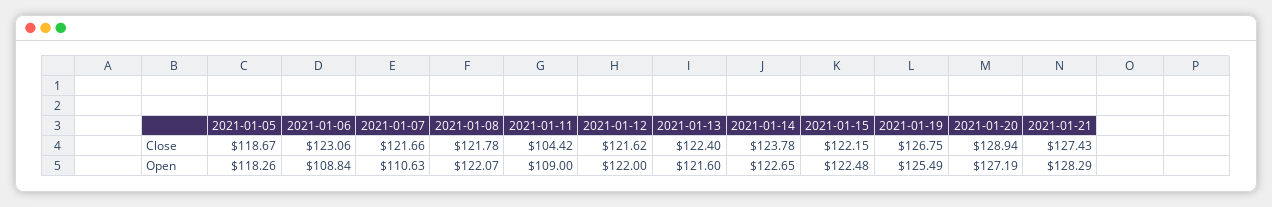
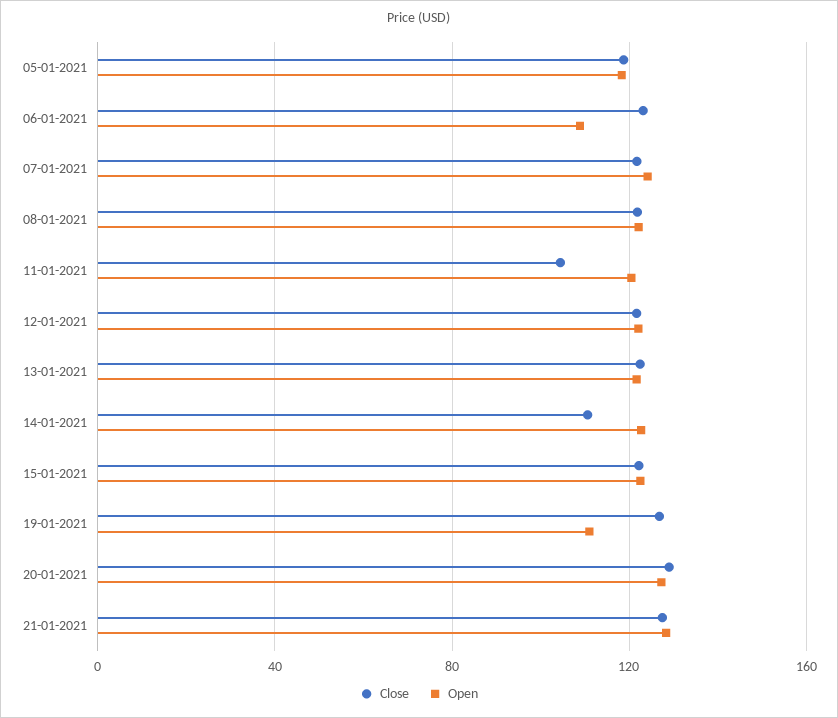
  {
    "Close": {
      "2021-01-05": 118.67,
      "2021-01-06": 123.06,
      "2021-01-07": 121.66,
      "2021-01-08": 121.78,
      "2021-01-11": 104.42,
      "2021-01-12": 121.62,
      "2021-01-13": 122.4,
-     "2021-01-14": 123.78,
+     "2021-01-14": 110,
      "2021-01-15": 122.15,
      "2021-01-19": 126.75,
      "2021-01-20": 128.94,
      "2021-01-21": 127.43
    },
    "Open": {
      "2021-01-05": 118.26,
      "2021-01-06": 108.84,
-     "2021-01-07": 110.63,
+     "2021-01-07": 125,
      "2021-01-08": 122.07,
-     "2021-01-11": 109,
+     "2021-01-11": 120,
      "2021-01-12": 122,
      "2021-01-13": 121.6,
      "2021-01-14": 122.65,
      "2021-01-15": 122.48,
-     "2021-01-19": 125.49,
+     "2021-01-19": 110,
      "2021-01-20": 127.19,
      "2021-01-21": 128.29
    }
  }

